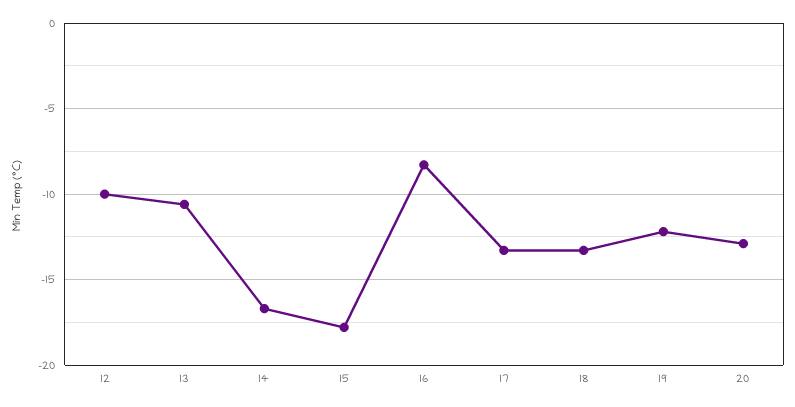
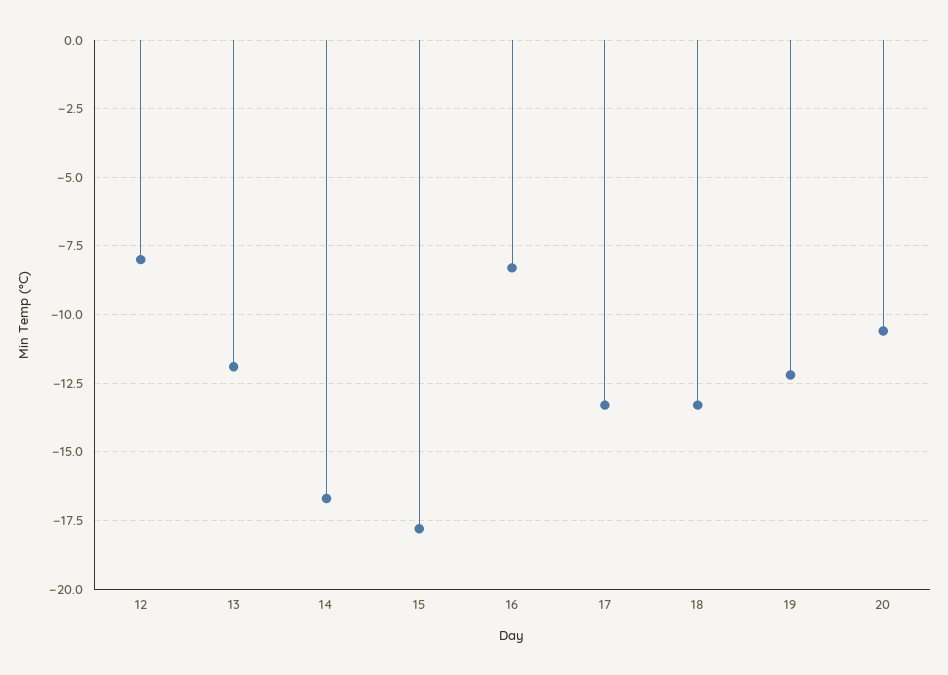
  {
-   "12": -10,
+   "12": -8,
-   "13": -10.5,
+   "13": -12,
    "14": -16.5,
    "15": -18,
    "16": -8.5,
    "17": -13.5,
    "18": -13.5,
    "19": -12,
-   "20": -13
+   "20": -10.5
  }

